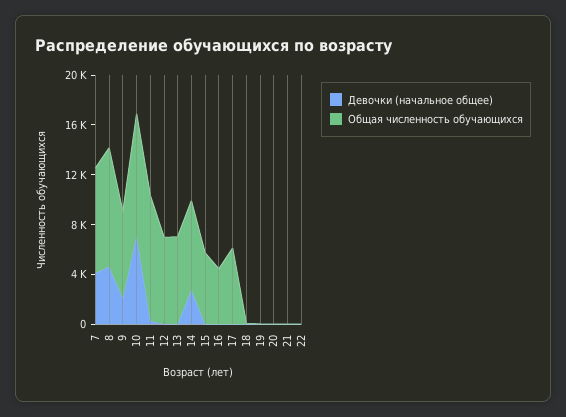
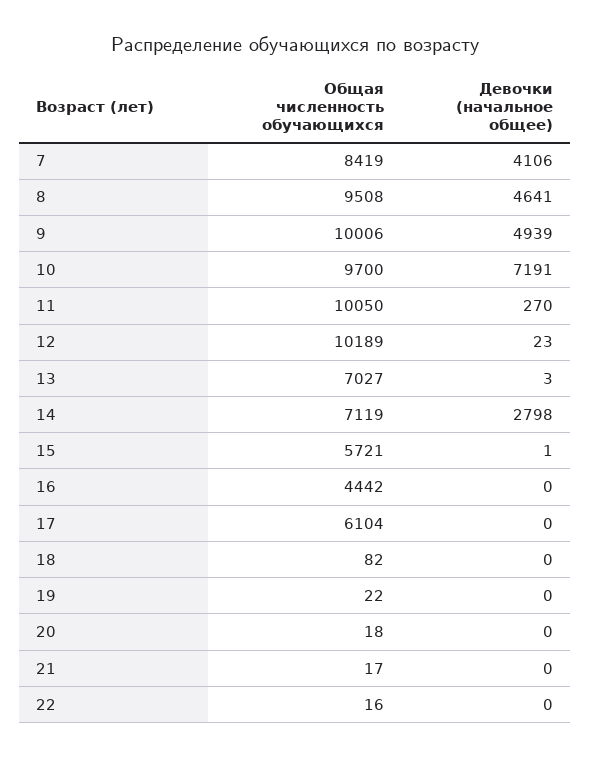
  {
    "Девочки (начальное общее)": {
      "7": 4106,
      "8": 4641,
-     "9": 2000,
+     "9": 4939,
      "10": 7191,
      "11": 270,
      "12": 23,
      "13": 3,
      "14": 2798,
      "15": 1,
      "16": 0,
      "17": 0,
      "18": 0,
      "19": 0,
      "20": 0,
      "21": 0,
      "22": 0
    },
    "Общая численность обучающихся": {
      "7": 8419,
      "8": 9508,
-     "9": 7000,
+     "9": 10006,
      "10": 9700,
      "11": 10050,
-     "12": 7000,
+     "12": 10189,
      "13": 7027,
      "14": 7119,
      "15": 5721,
      "16": 4442,
      "17": 6104,
      "18": 82,
      "19": 22,
      "20": 18,
      "21": 17,
      "22": 16
    }
  }

